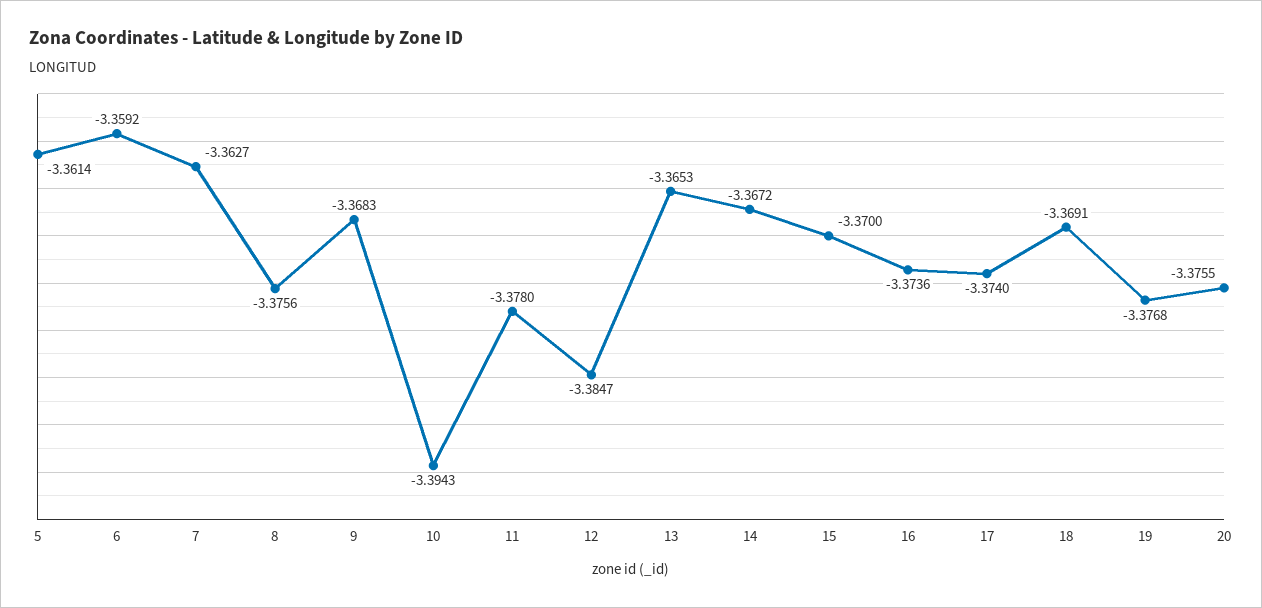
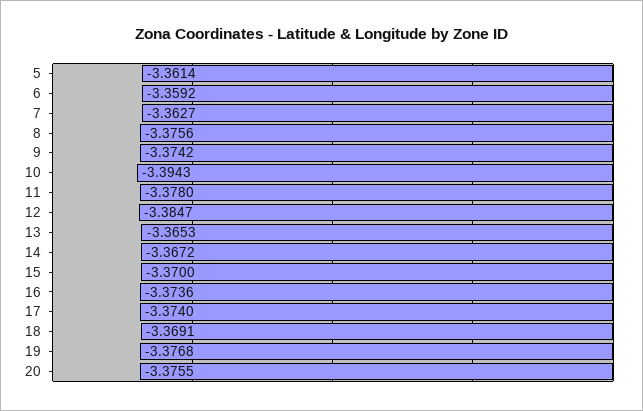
  {
    "5": -3.3614,
    "6": -3.3592,
    "7": -3.3627,
    "8": -3.3756,
-   "9": -3.3683,
+   "9": -3.3742,
    "10": -3.3943,
    "11": -3.378,
    "12": -3.3847,
    "13": -3.3653,
    "14": -3.3672,
    "15": -3.37,
    "16": -3.3736,
    "17": -3.374,
    "18": -3.3691,
    "19": -3.3768,
    "20": -3.3755
  }

